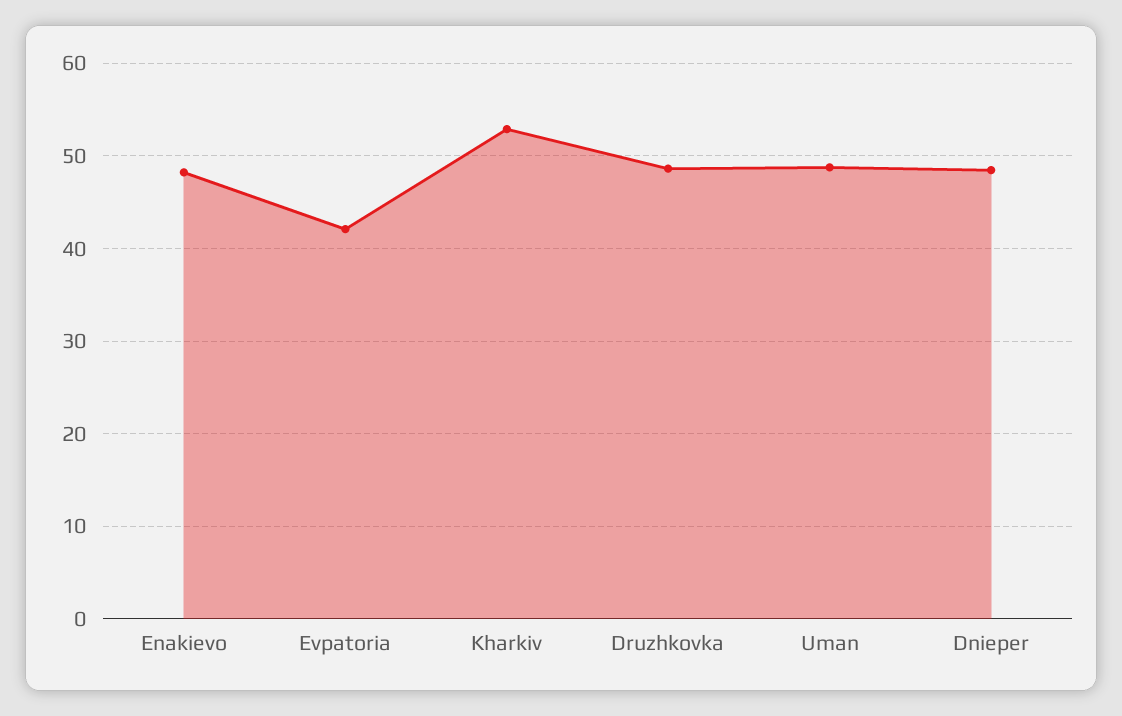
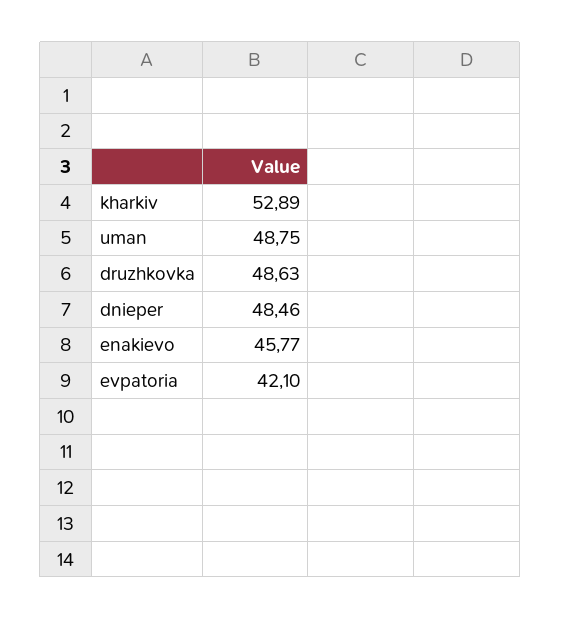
  {
-   "Enakievo": 48,
+   "Enakievo": 45.77,
    "Evpatoria": 42.1,
    "Kharkiv": 52.89,
    "Druzhkovka": 48.63,
    "Uman": 48.75,
    "Dnieper": 48.46
  }

